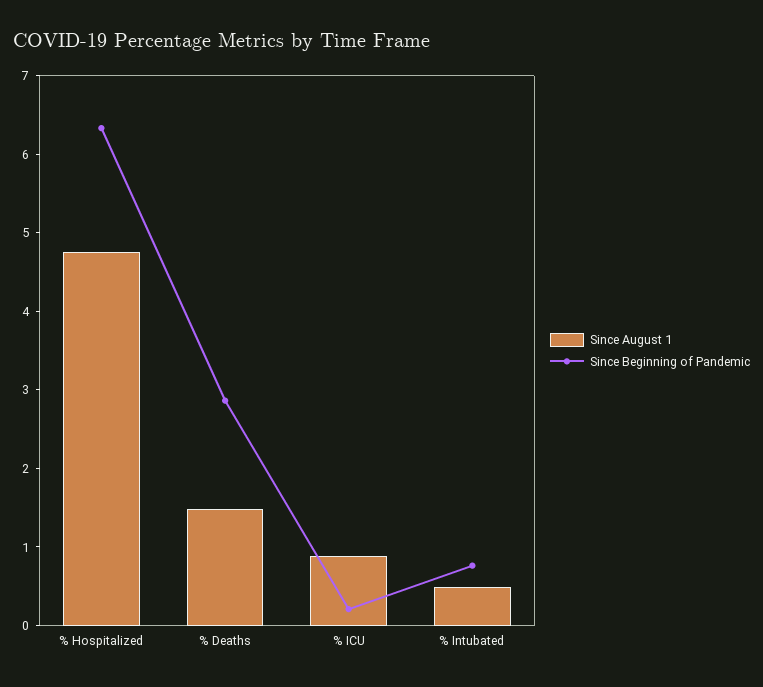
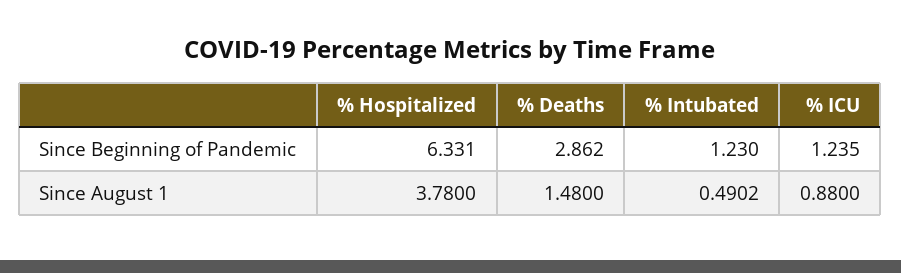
  {
    "Since August 1": {
-     "% Hospitalized": 4.8,
+     "% Hospitalized": 3.78,
      "% Deaths": 1.48,
      "% ICU": 0.88,
      "% Intubated": 0.4902
    },
    "Since Beginning of Pandemic": {
      "% Hospitalized": 6.331,
      "% Deaths": 2.862,
-     "% ICU": 0.2,
+     "% ICU": 1.235,
-     "% Intubated": 0.8
+     "% Intubated": 1.23
    }
  }

